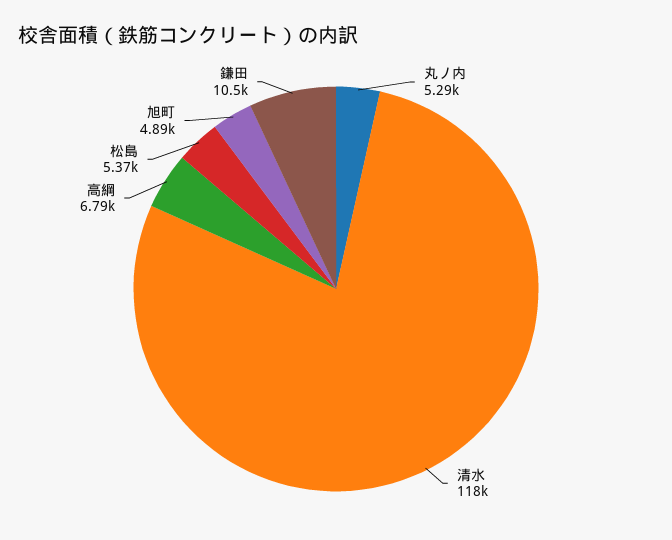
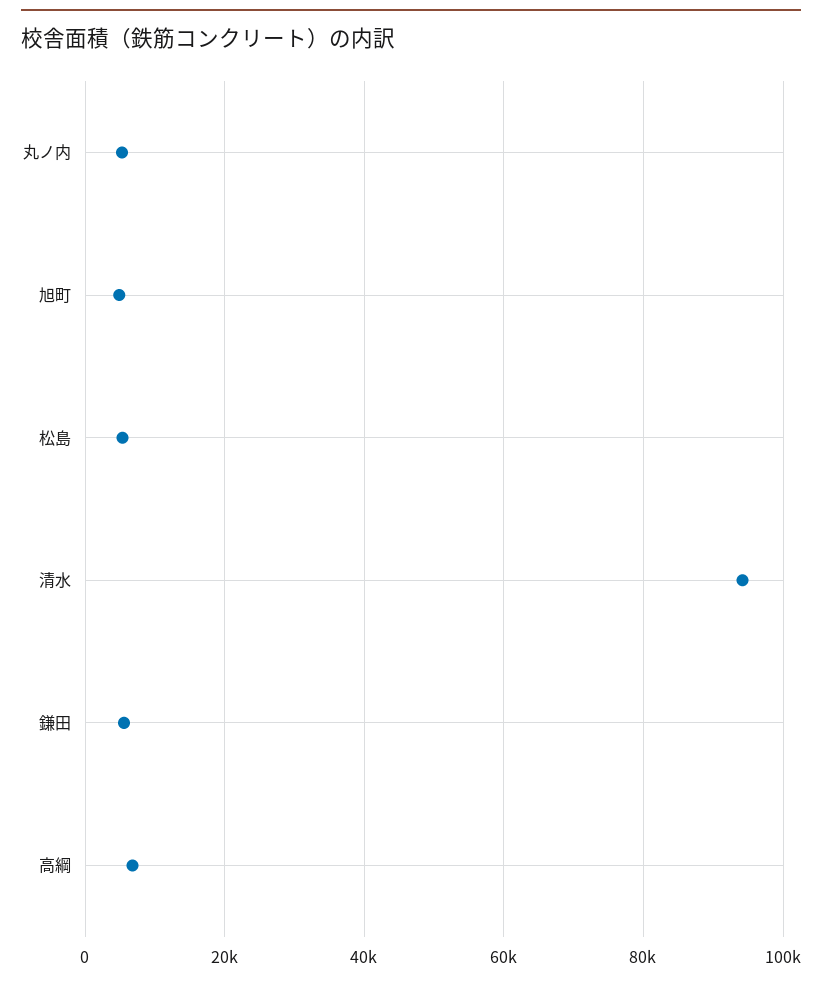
  {
    "丸ノ内": 5290,
-   "清水": 118000,
+   "清水": 94000,
    "高綱": 6790,
    "松島": 5370,
    "旭町": 4890,
-   "鎌田": 10500
+   "鎌田": 6000
  }

